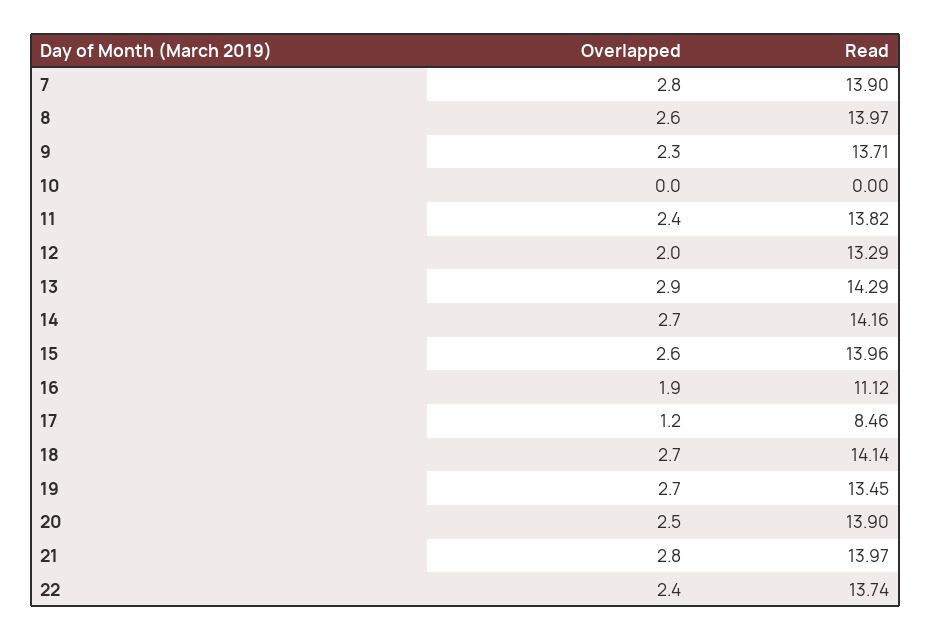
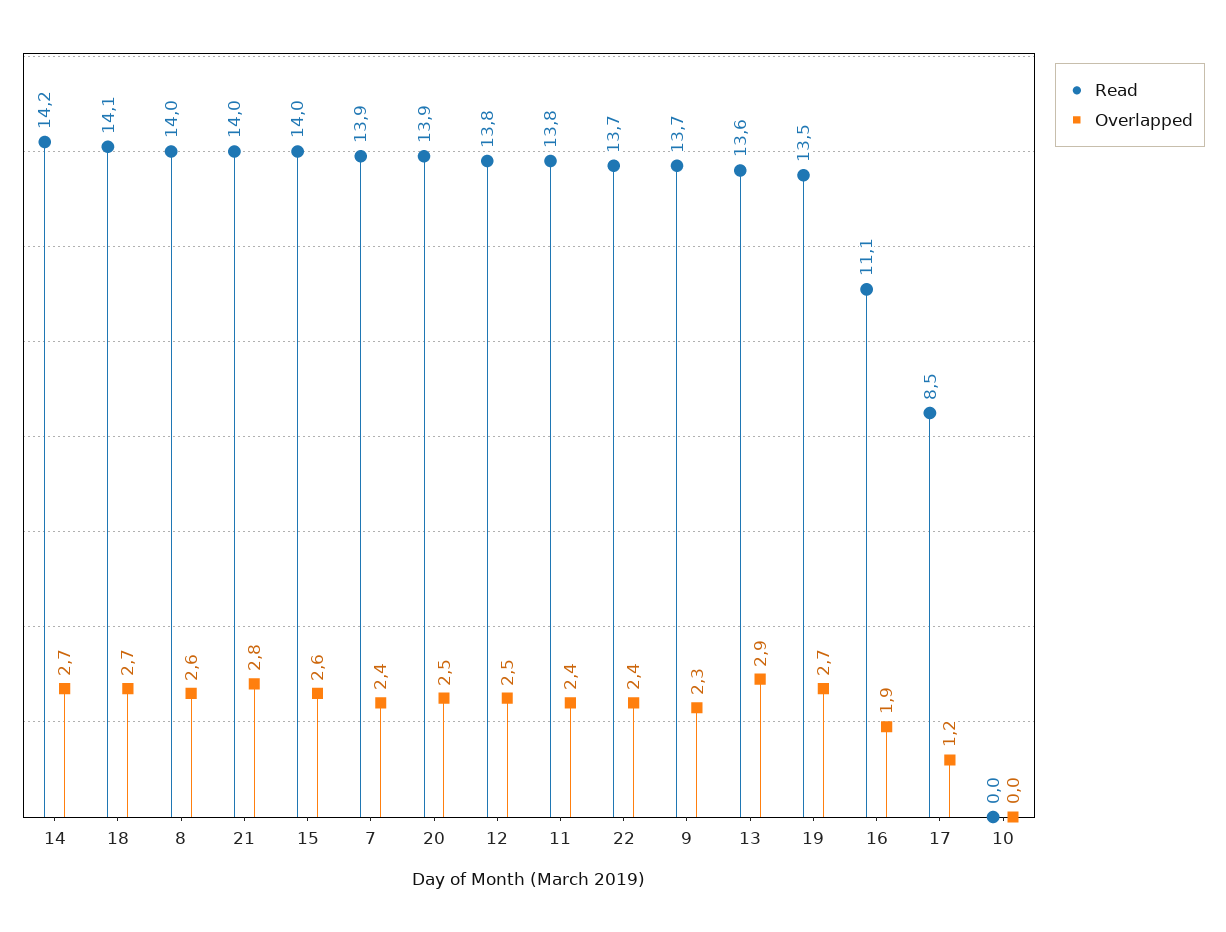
  {
    "Overlapped": {
-     "7": 2.8,
+     "7": 2.4,
      "8": 2.6,
      "9": 2.3,
      "10": 0,
      "11": 2.4,
-     "12": 2,
+     "12": 2.5,
      "13": 2.9,
      "14": 2.7,
      "15": 2.6,
      "16": 1.9,
      "17": 1.2,
      "18": 2.7,
      "19": 2.7,
      "20": 2.5,
      "21": 2.8,
      "22": 2.4
    },
    "Read": {
      "7": 13.9,
      "8": 13.97,
      "9": 13.71,
      "10": 0,
      "11": 13.82,
-     "12": 13.29,
+     "12": 13.8,
-     "13": 14.29,
+     "13": 13.6,
      "14": 14.16,
      "15": 13.96,
      "16": 11.12,
      "17": 8.46,
      "18": 14.14,
      "19": 13.45,
      "20": 13.9,
      "21": 13.97,
      "22": 13.74
    }
  }

